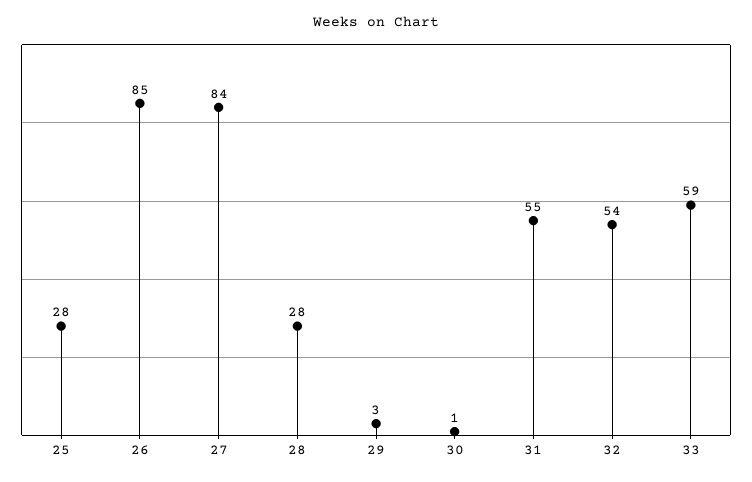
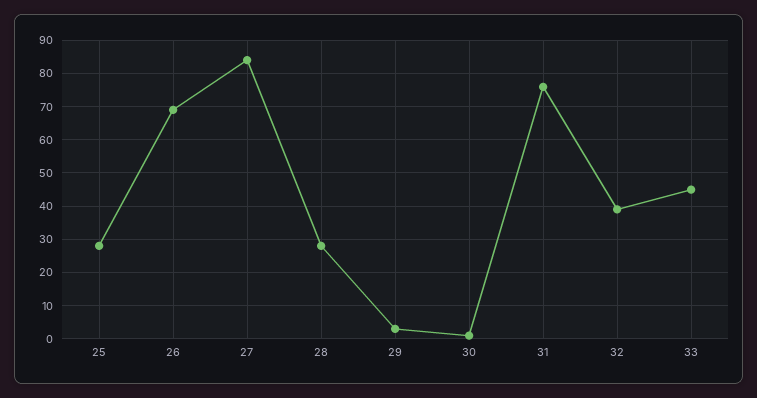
  {
    "25": 28,
-   "26": 85,
+   "26": 70,
    "27": 84,
    "28": 28,
    "29": 3,
    "30": 1,
-   "31": 55,
+   "31": 75,
-   "32": 54,
+   "32": 40,
-   "33": 59
+   "33": 45
  }

